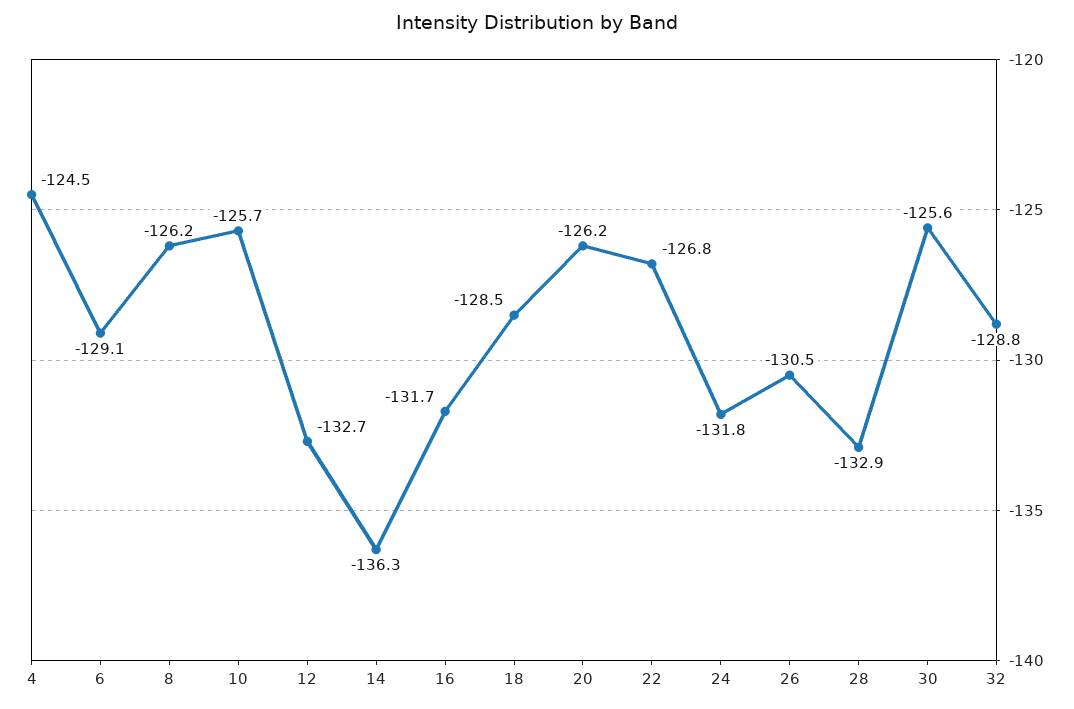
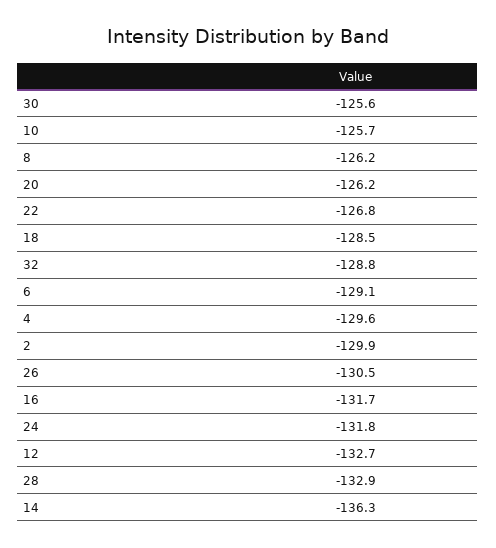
  {
-   "4": -124.5,
+   "4": -129.6,
    "6": -129.1,
    "8": -126.2,
    "10": -125.7,
    "12": -132.7,
    "14": -136.3,
    "16": -131.7,
    "18": -128.5,
    "20": -126.2,
    "22": -126.8,
    "24": -131.8,
    "26": -130.5,
    "28": -132.9,
    "30": -125.6,
-   "32": -128.8
+   "32": -128.8,
+   "2": -129.9
  }

